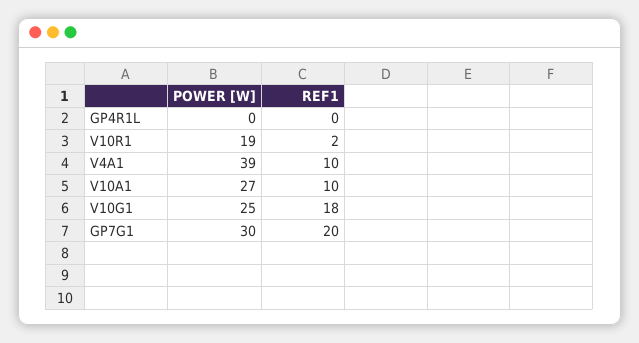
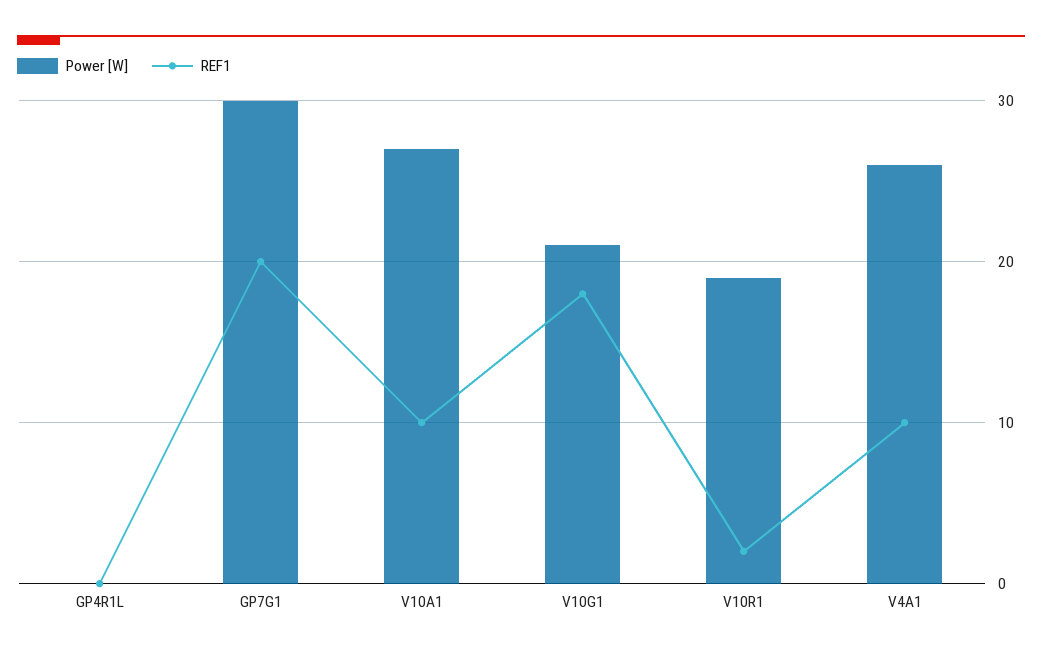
  {
    "POWER [W]": {
      "GP4R1L": 0,
      "V10R1": 19,
-     "V4A1": 39,
+     "V4A1": 26,
      "V10A1": 27,
-     "V10G1": 25,
+     "V10G1": 21,
      "GP7G1": 30
    },
    "REF1": {
      "GP4R1L": 0,
      "V10R1": 2,
      "V4A1": 10,
      "V10A1": 10,
      "V10G1": 18,
      "GP7G1": 20
    }
  }

